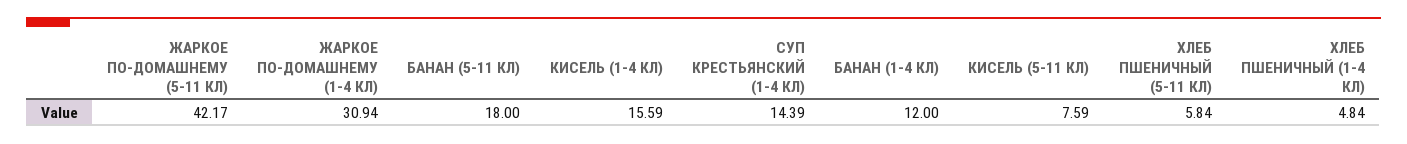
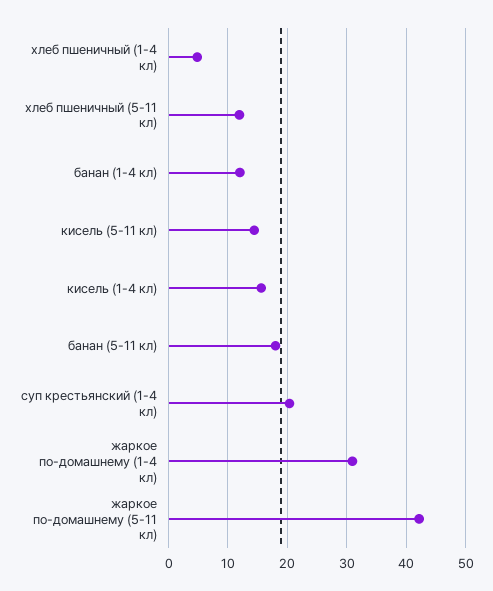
  {
    "ЖАРКОЕ ПО-ДОМАШНЕМУ (5-11 КЛ)": 42.17,
    "ЖАРКОЕ ПО-ДОМАШНЕМУ (1-4 КЛ)": 30.94,
    "БАНАН (5-11 КЛ)": 18,
    "КИСЕЛЬ (1-4 КЛ)": 15.59,
-   "СУП КРЕСТЬЯНСКИЙ (1-4 КЛ)": 14.39,
+   "СУП КРЕСТЬЯНСКИЙ (1-4 КЛ)": 20,
    "БАНАН (1-4 КЛ)": 12,
-   "КИСЕЛЬ (5-11 КЛ)": 7.59,
+   "КИСЕЛЬ (5-11 КЛ)": 14,
-   "ХЛЕБ ПШЕНИЧНЫЙ (5-11 КЛ)": 5.84,
+   "ХЛЕБ ПШЕНИЧНЫЙ (5-11 КЛ)": 12,
    "ХЛЕБ ПШЕНИЧНЫЙ (1-4 КЛ)": 4.84
  }

